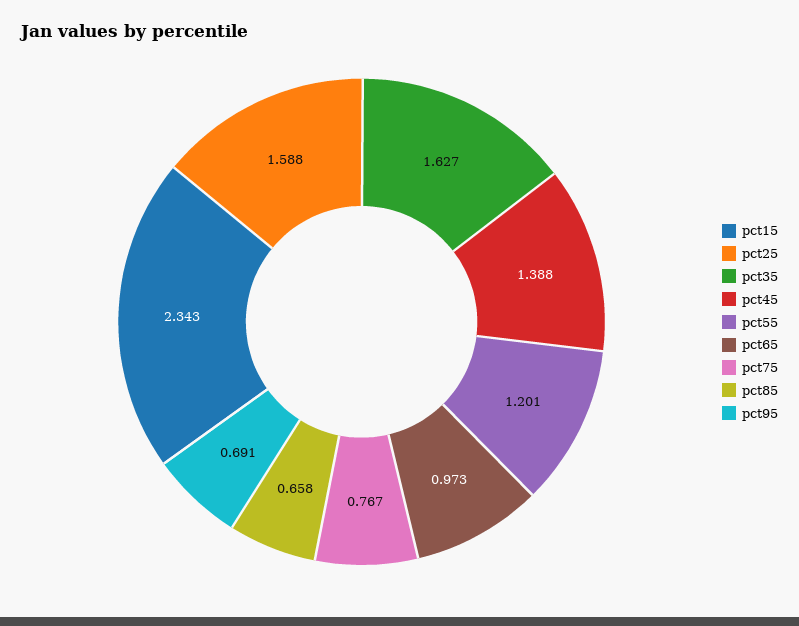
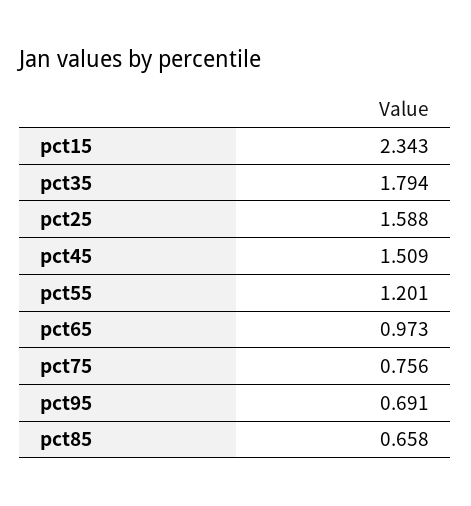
  {
    "pct15": 2.343,
    "pct25": 1.588,
-   "pct35": 1.627,
+   "pct35": 1.794,
-   "pct45": 1.388,
+   "pct45": 1.509,
    "pct55": 1.201,
    "pct65": 0.973,
-   "pct75": 0.767,
+   "pct75": 0.756,
    "pct85": 0.658,
    "pct95": 0.691
  }

